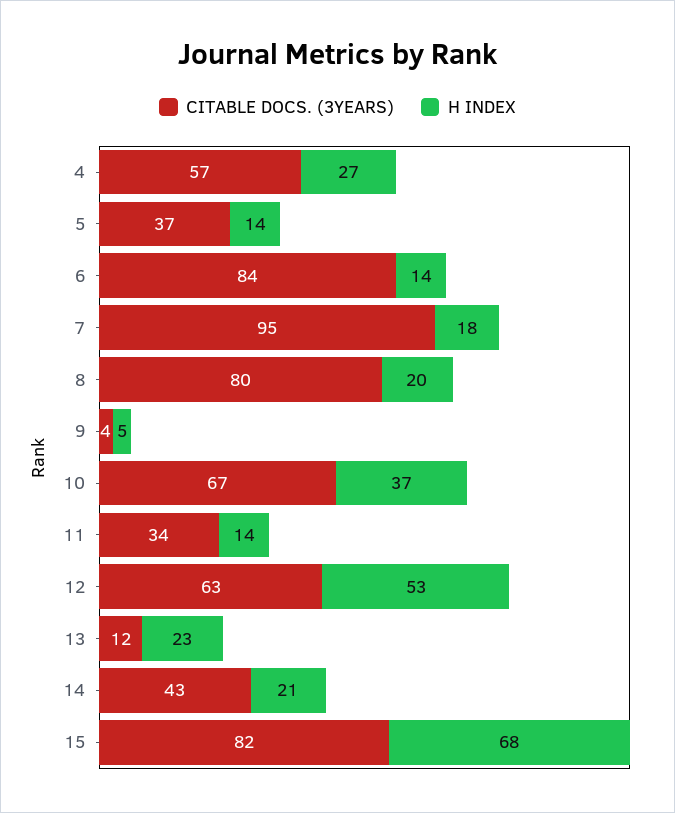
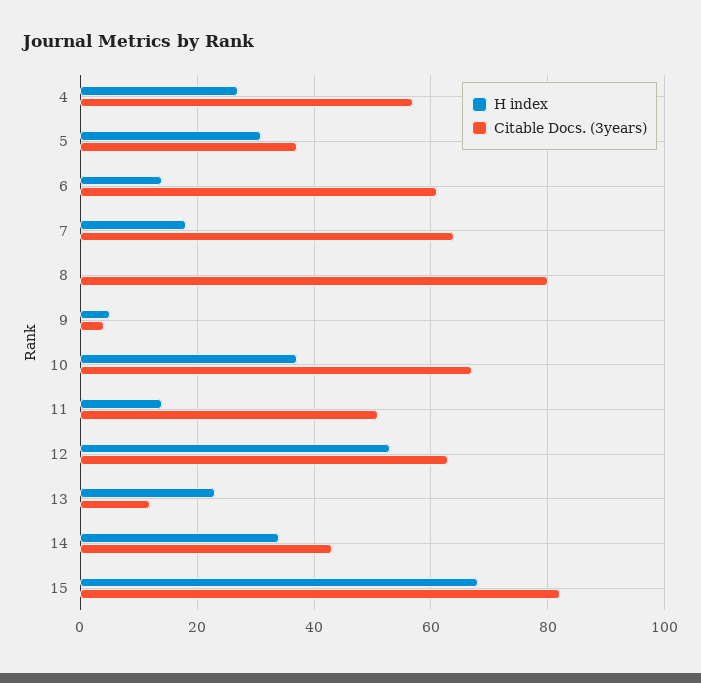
  {
    "CITABLE DOCS. (3YEARS)": {
      "4": 57,
      "5": 37,
-     "6": 84,
+     "6": 60,
-     "7": 95,
+     "7": 65,
      "8": 80,
      "9": 4,
      "10": 67,
-     "11": 34,
+     "11": 50,
      "12": 63,
      "13": 12,
      "14": 43,
      "15": 82
    },
    "H INDEX": {
      "4": 27,
-     "5": 14,
+     "5": 30,
      "6": 14,
      "7": 18,
-     "8": 20,
+     "8": 0,
      "9": 5,
      "10": 37,
      "11": 14,
      "12": 53,
      "13": 23,
-     "14": 21,
+     "14": 35,
      "15": 68
    }
  }

